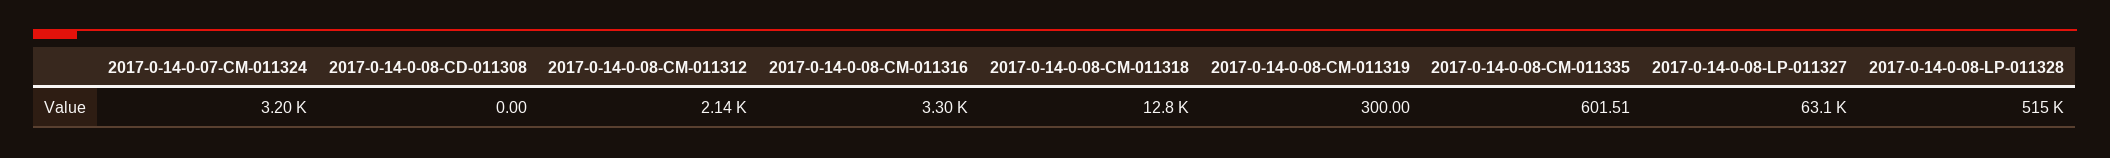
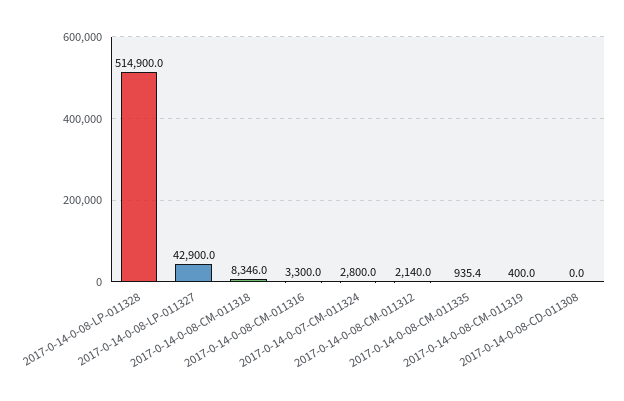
  {
-   "2017-0-14-0-07-CM-011324": 3200,
+   "2017-0-14-0-07-CM-011324": 2800,
    "2017-0-14-0-08-CD-011308": 0,
    "2017-0-14-0-08-CM-011312": 2140,
    "2017-0-14-0-08-CM-011316": 3300,
-   "2017-0-14-0-08-CM-011318": 12800,
+   "2017-0-14-0-08-CM-011318": 8346,
-   "2017-0-14-0-08-CM-011319": 300,
+   "2017-0-14-0-08-CM-011319": 400,
-   "2017-0-14-0-08-CM-011335": 601.51,
+   "2017-0-14-0-08-CM-011335": 935.4,
-   "2017-0-14-0-08-LP-011327": 63100,
+   "2017-0-14-0-08-LP-011327": 42900,
    "2017-0-14-0-08-LP-011328": 514900
  }

